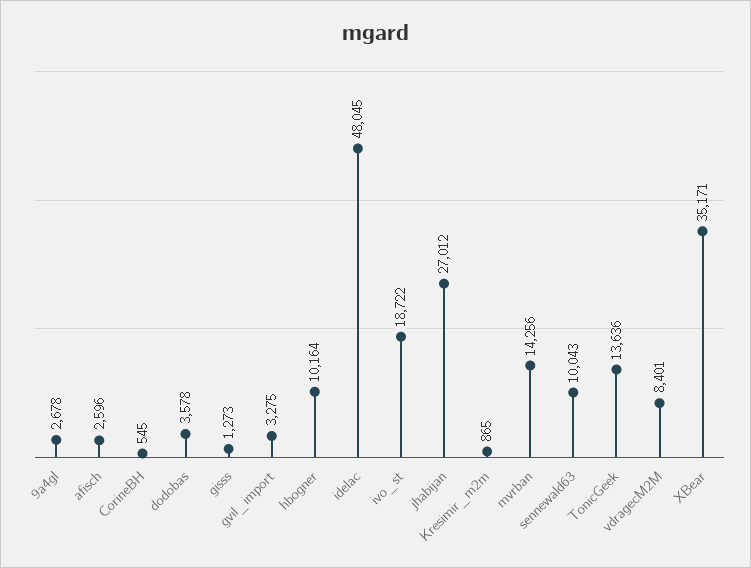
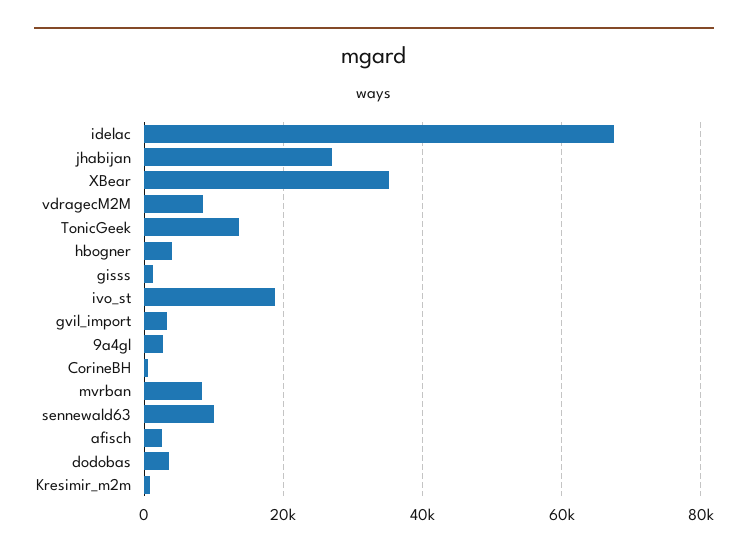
  {
    "9a4gl": 2678,
    "afisch": 2596,
    "CorineBH": 545,
    "dodobas": 3578,
    "gisss": 1273,
    "gvil_import": 3275,
-   "hbogner": 10164,
+   "hbogner": 4000,
-   "idelac": 48045,
+   "idelac": 68000,
    "ivo_st": 18722,
    "jhabijan": 27012,
    "Kresimir_m2m": 865,
-   "mvrban": 14256,
+   "mvrban": 8000,
    "sennewald63": 10043,
    "TonicGeek": 13636,
    "vdragecM2M": 8401,
    "XBear": 35171
  }

